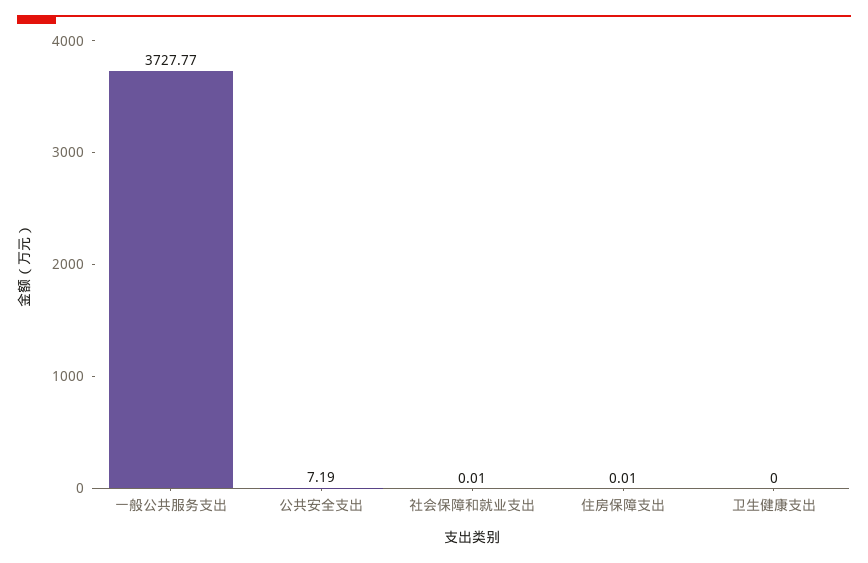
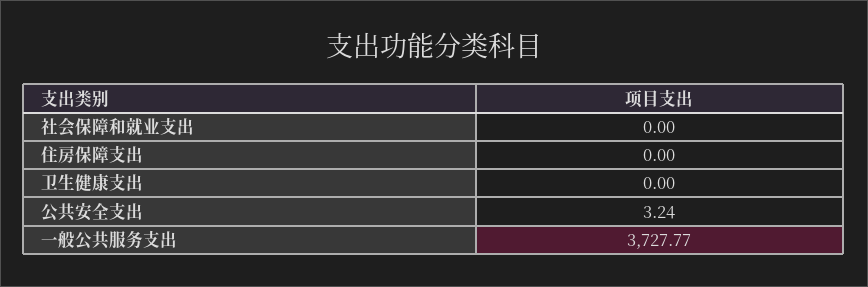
  {
    "一般公共服务支出": 3727.77,
-   "公共安全支出": 7.19,
+   "公共安全支出": 3.24,
-   "社会保障和就业支出": 0.01,
+   "社会保障和就业支出": 0,
-   "住房保障支出": 0.01,
+   "住房保障支出": 0,
    "卫生健康支出": 0
  }

